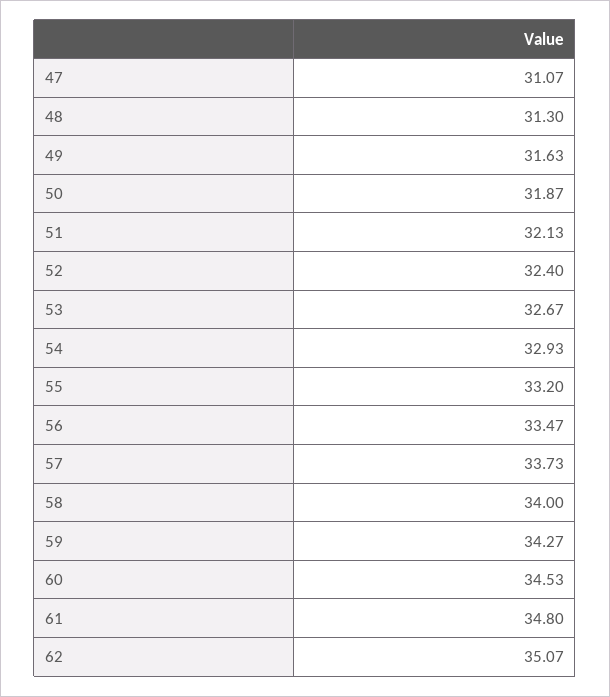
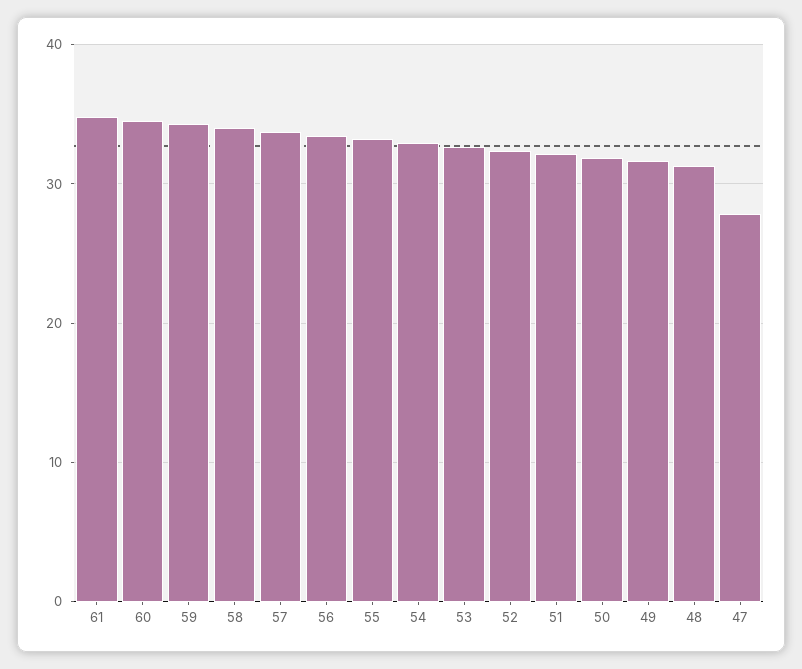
  {
-   "47": 31.07,
+   "47": 28,
    "48": 31.3,
    "49": 31.63,
    "50": 31.87,
    "51": 32.13,
    "52": 32.4,
    "53": 32.67,
    "54": 32.93,
    "55": 33.2,
    "56": 33.47,
    "57": 33.73,
    "58": 34,
    "59": 34.27,
    "60": 34.53,
-   "61": 34.8,
+   "61": 34.8
-   "62": 35.07
  }

